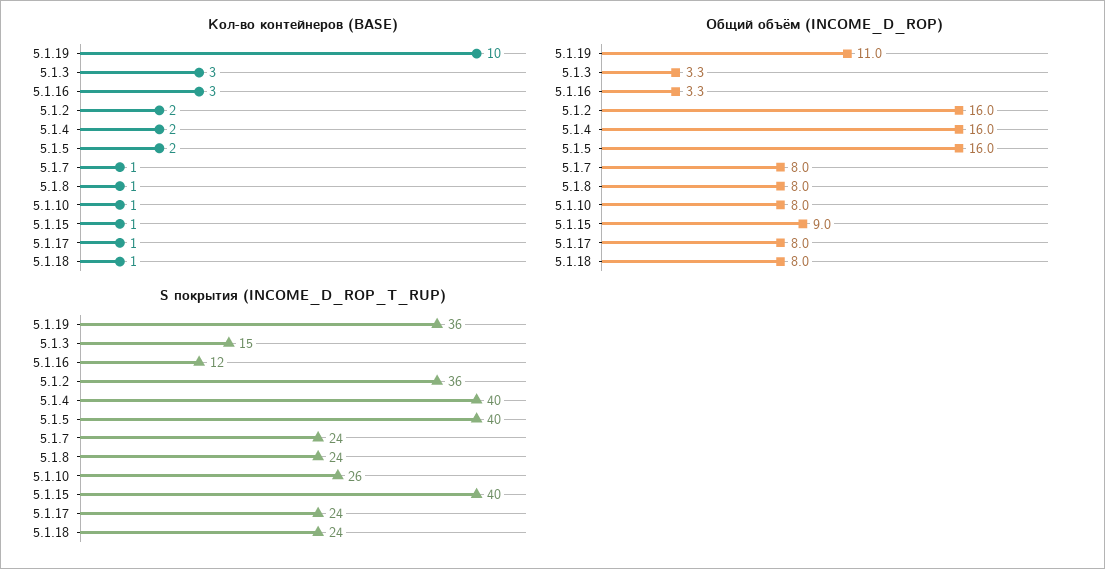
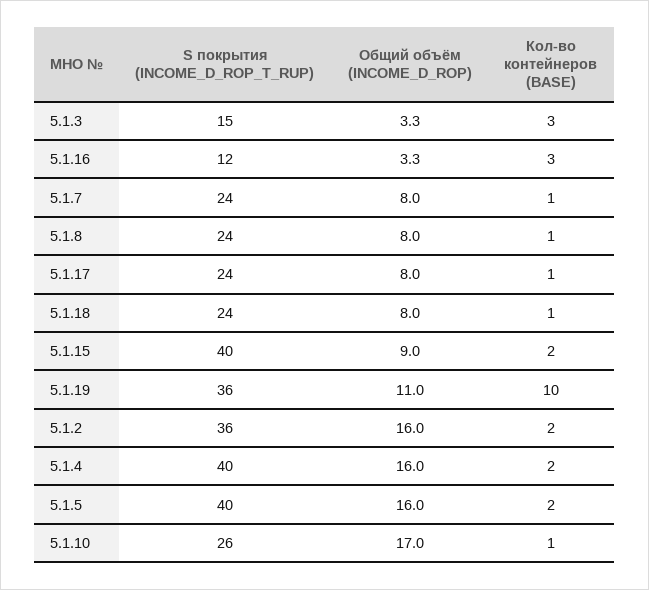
  {
    "Кол-во контейнеров (BASE)": {
      "5.1.19": 10,
      "5.1.3": 3,
      "5.1.16": 3,
      "5.1.2": 2,
      "5.1.4": 2,
      "5.1.5": 2,
      "5.1.7": 1,
      "5.1.8": 1,
      "5.1.10": 1,
-     "5.1.15": 1,
+     "5.1.15": 2,
      "5.1.17": 1,
      "5.1.18": 1
    },
    "Общий объём (INCOME_D_ROP)": {
      "5.1.19": 11,
      "5.1.3": 3.3,
      "5.1.16": 3.3,
      "5.1.2": 16,
      "5.1.4": 16,
      "5.1.5": 16,
      "5.1.7": 8,
      "5.1.8": 8,
-     "5.1.10": 8,
+     "5.1.10": 17,
      "5.1.15": 9,
      "5.1.17": 8,
      "5.1.18": 8
    },
    "S покрытия (INCOME_D_ROP_T_RUP)": {
      "5.1.19": 36,
      "5.1.3": 15,
      "5.1.16": 12,
      "5.1.2": 36,
      "5.1.4": 40,
      "5.1.5": 40,
      "5.1.7": 24,
      "5.1.8": 24,
      "5.1.10": 26,
      "5.1.15": 40,
      "5.1.17": 24,
      "5.1.18": 24
    }
  }

